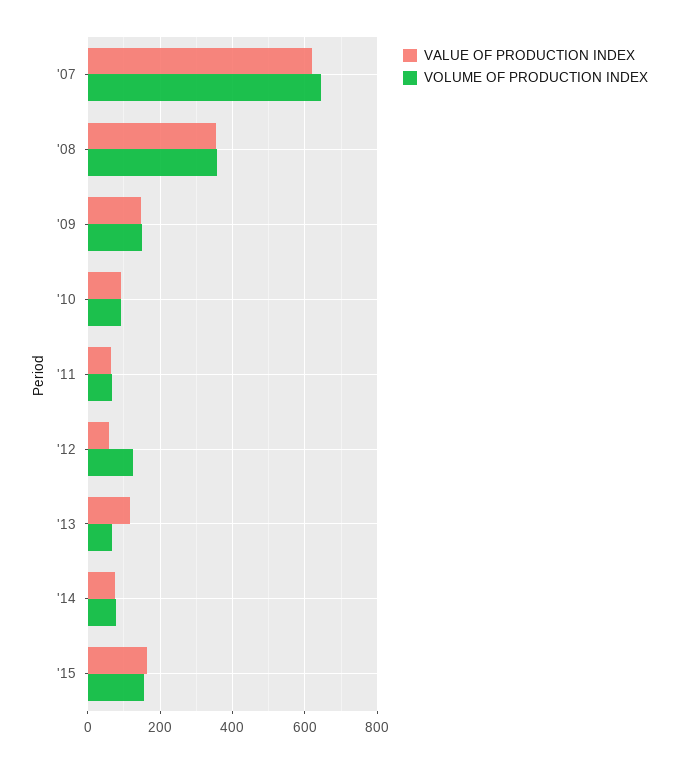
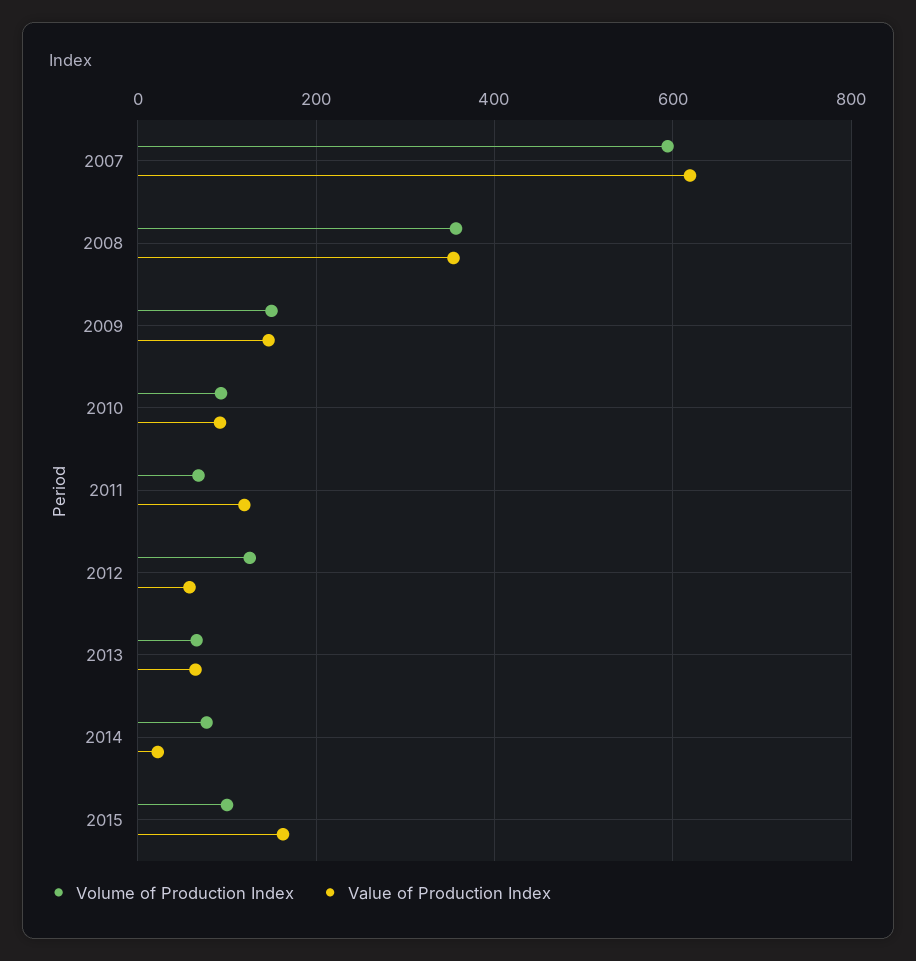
  {
    "VALUE OF PRODUCTION INDEX": {
      "'07": 620,
      "'08": 360,
      "'09": 140,
      "'10": 100,
-     "'11": 60,
+     "'11": 120,
      "'12": 60,
-     "'13": 120,
+     "'13": 60,
-     "'14": 80,
+     "'14": 20,
      "'15": 160
    },
    "VOLUME OF PRODUCTION INDEX": {
-     "'07": 640,
+     "'07": 600,
      "'08": 360,
      "'09": 160,
      "'10": 100,
      "'11": 60,
      "'12": 120,
      "'13": 60,
      "'14": 80,
-     "'15": 160
+     "'15": 100
    }
  }

